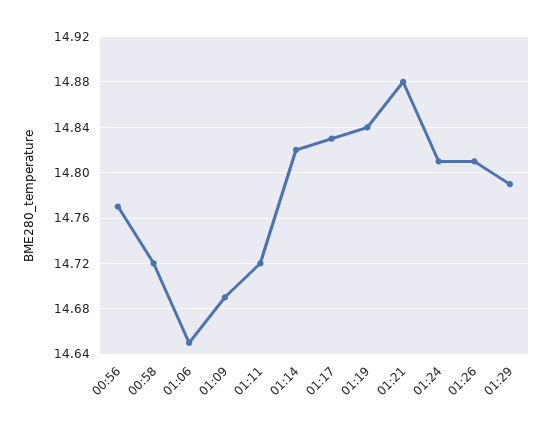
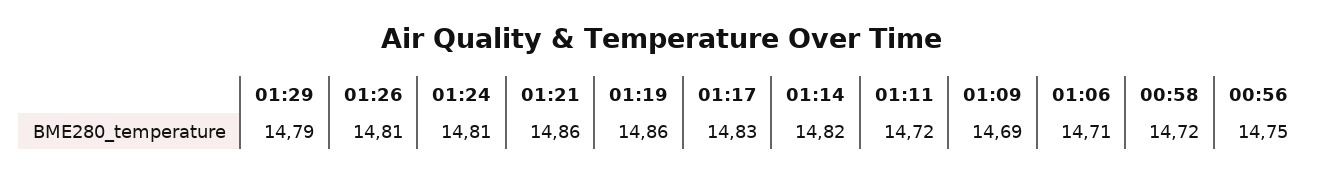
  {
-   "00:56": 14.77,
+   "00:56": 14.75,
    "00:58": 14.72,
-   "01:06": 14.65,
+   "01:06": 14.71,
    "01:09": 14.69,
    "01:11": 14.72,
    "01:14": 14.82,
    "01:17": 14.83,
-   "01:19": 14.84,
+   "01:19": 14.86,
-   "01:21": 14.88,
+   "01:21": 14.86,
    "01:24": 14.81,
    "01:26": 14.81,
    "01:29": 14.79
  }

